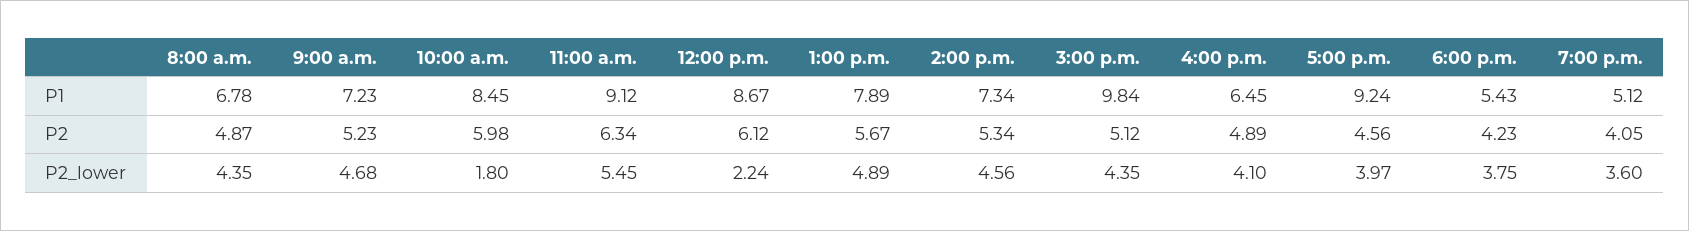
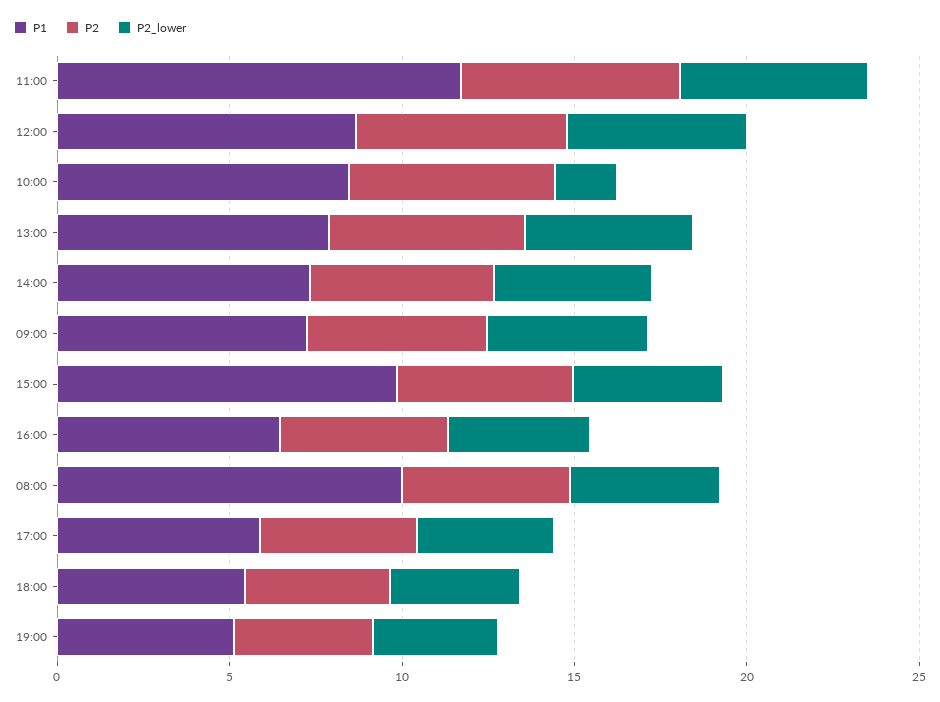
  {
    "P1": {
-     "8:00 a.m.": 6.78,
+     "8:00 a.m.": 10,
      "9:00 a.m.": 7.23,
      "10:00 a.m.": 8.45,
-     "11:00 a.m.": 9.12,
+     "11:00 a.m.": 12,
      "12:00 p.m.": 8.67,
      "1:00 p.m.": 7.89,
      "2:00 p.m.": 7.34,
      "3:00 p.m.": 9.84,
      "4:00 p.m.": 6.45,
-     "5:00 p.m.": 9.24,
+     "5:00 p.m.": 6,
      "6:00 p.m.": 5.43,
      "7:00 p.m.": 5.12
    },
    "P2": {
      "8:00 a.m.": 4.87,
      "9:00 a.m.": 5.23,
      "10:00 a.m.": 5.98,
      "11:00 a.m.": 6.34,
      "12:00 p.m.": 6.12,
      "1:00 p.m.": 5.67,
      "2:00 p.m.": 5.34,
      "3:00 p.m.": 5.12,
      "4:00 p.m.": 4.89,
      "5:00 p.m.": 4.56,
      "6:00 p.m.": 4.23,
      "7:00 p.m.": 4.05
    },
    "P2_lower": {
      "8:00 a.m.": 4.35,
      "9:00 a.m.": 4.68,
      "10:00 a.m.": 1.8,
      "11:00 a.m.": 5.45,
-     "12:00 p.m.": 2.24,
+     "12:00 p.m.": 5,
      "1:00 p.m.": 4.89,
      "2:00 p.m.": 4.56,
      "3:00 p.m.": 4.35,
      "4:00 p.m.": 4.1,
      "5:00 p.m.": 3.97,
      "6:00 p.m.": 3.75,
      "7:00 p.m.": 3.6
    }
  }

